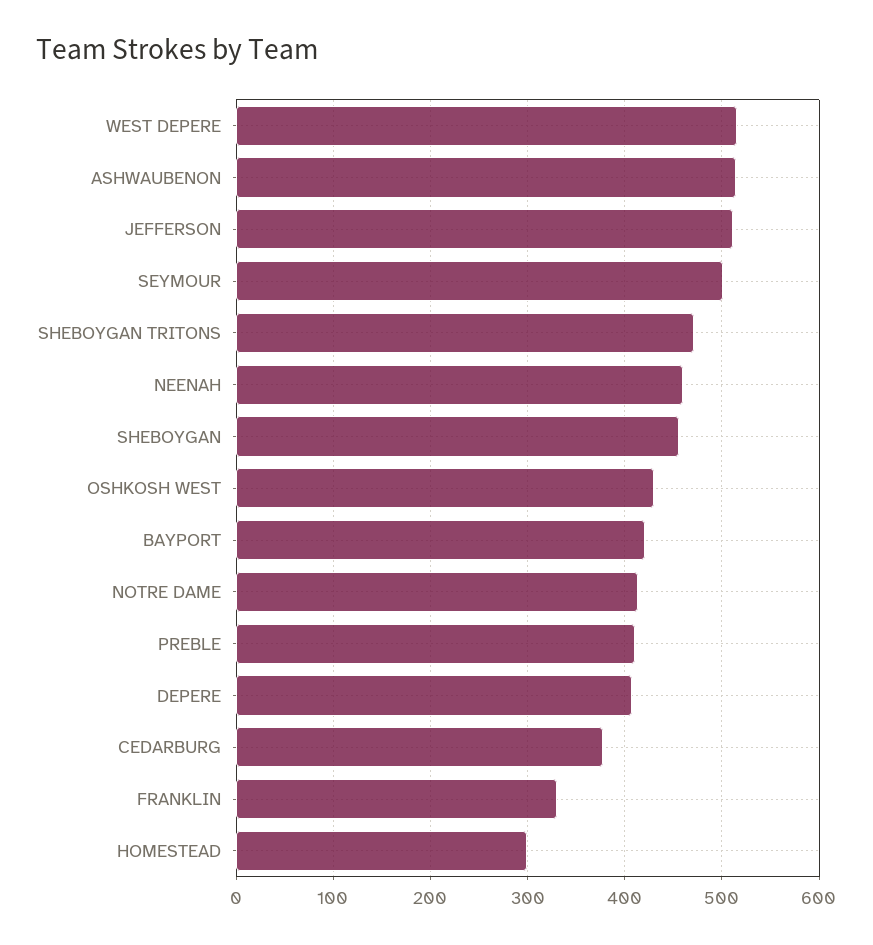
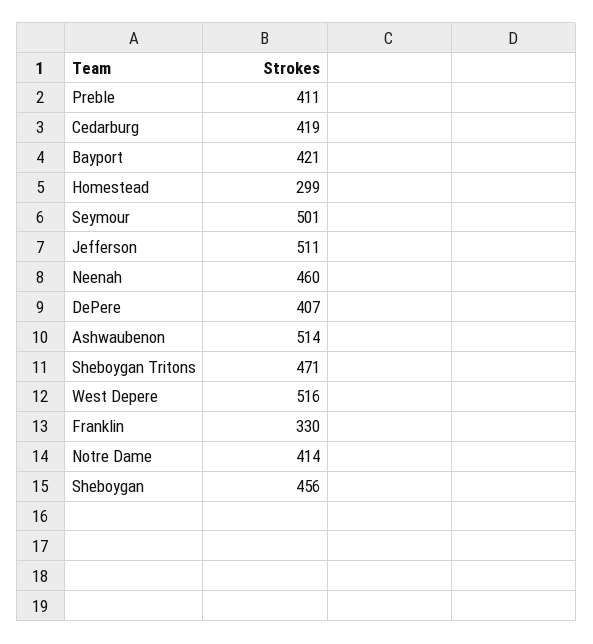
  {
    "WEST DEPERE": 516,
    "ASHWAUBENON": 514,
    "JEFFERSON": 511,
    "SEYMOUR": 501,
    "SHEBOYGAN TRITONS": 471,
    "NEENAH": 460,
    "SHEBOYGAN": 456,
-   "OSHKOSH WEST": 430,
    "BAYPORT": 421,
    "NOTRE DAME": 414,
    "PREBLE": 411,
    "DEPERE": 407,
-   "CEDARBURG": 380,
+   "CEDARBURG": 419,
    "FRANKLIN": 330,
    "HOMESTEAD": 299
  }

